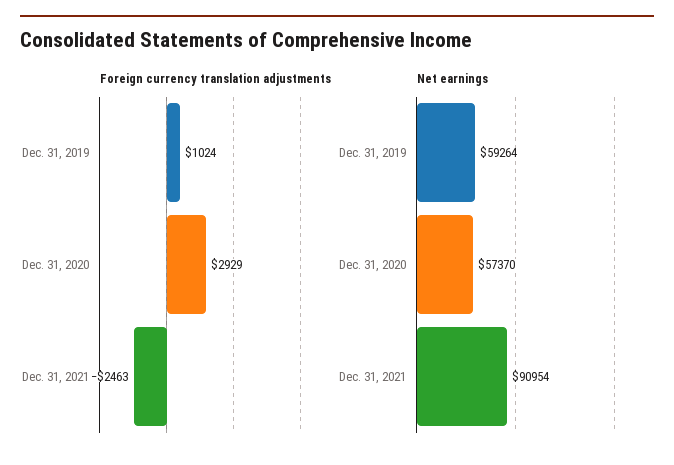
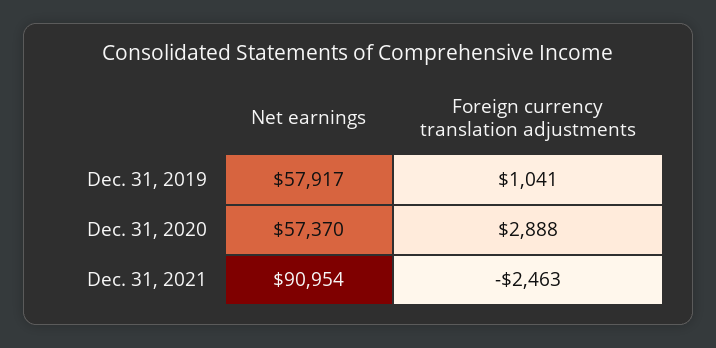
  {
    "Foreign currency translation adjustments": {
-     "Dec. 31, 2019": 1024,
+     "Dec. 31, 2019": 1041,
-     "Dec. 31, 2020": 2929,
+     "Dec. 31, 2020": 2888,
      "Dec. 31, 2021": -2463
    },
    "Net earnings": {
-     "Dec. 31, 2019": 59264,
+     "Dec. 31, 2019": 57917,
      "Dec. 31, 2020": 57370,
      "Dec. 31, 2021": 90954
    }
  }

